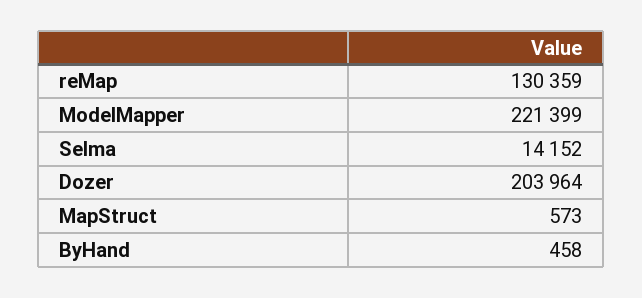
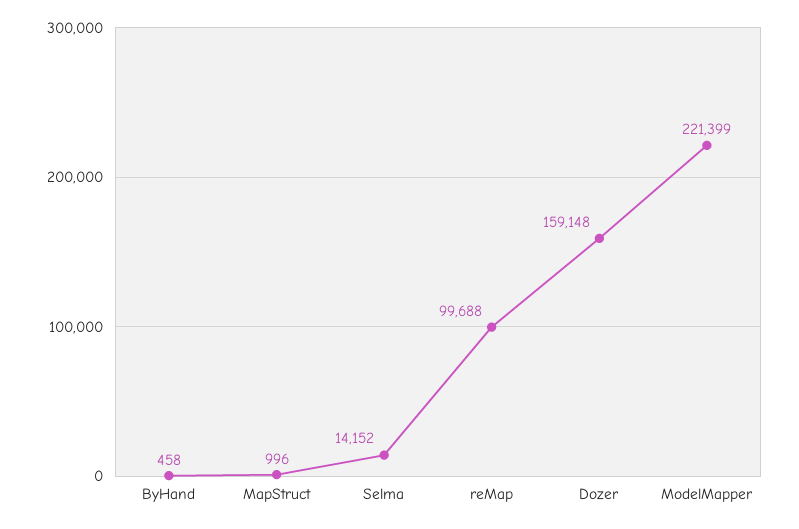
  {
-   "reMap": 130359,
+   "reMap": 99688,
    "ModelMapper": 221399,
    "Selma": 14152,
-   "Dozer": 203964,
+   "Dozer": 159148,
-   "MapStruct": 573,
+   "MapStruct": 996,
    "ByHand": 458
  }

